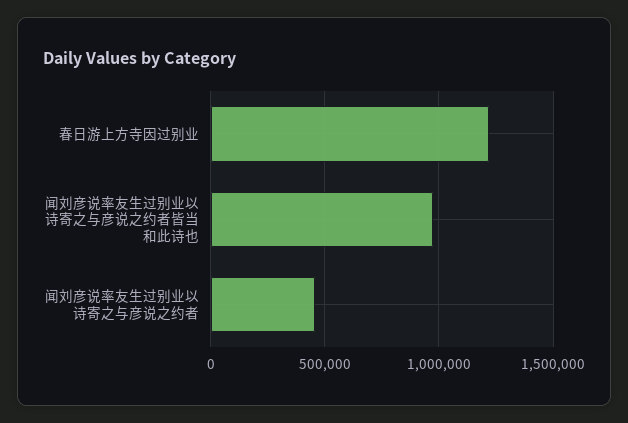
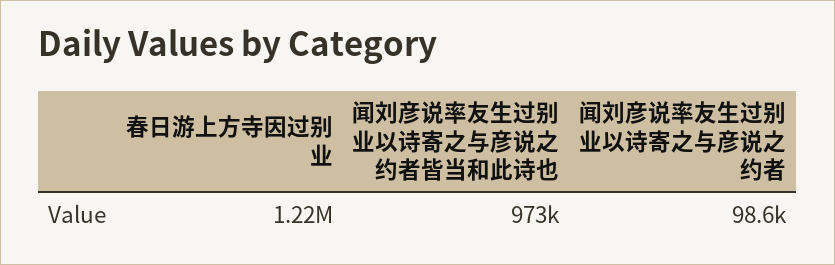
  {
    "春日游上方寺因过别业": 1220000,
    "闻刘彦说率友生过别业以诗寄之与彦说之约者皆当和此诗也": 973000,
-   "闻刘彦说率友生过别业以诗寄之与彦说之约者": 450000
+   "闻刘彦说率友生过别业以诗寄之与彦说之约者": 98600
  }

